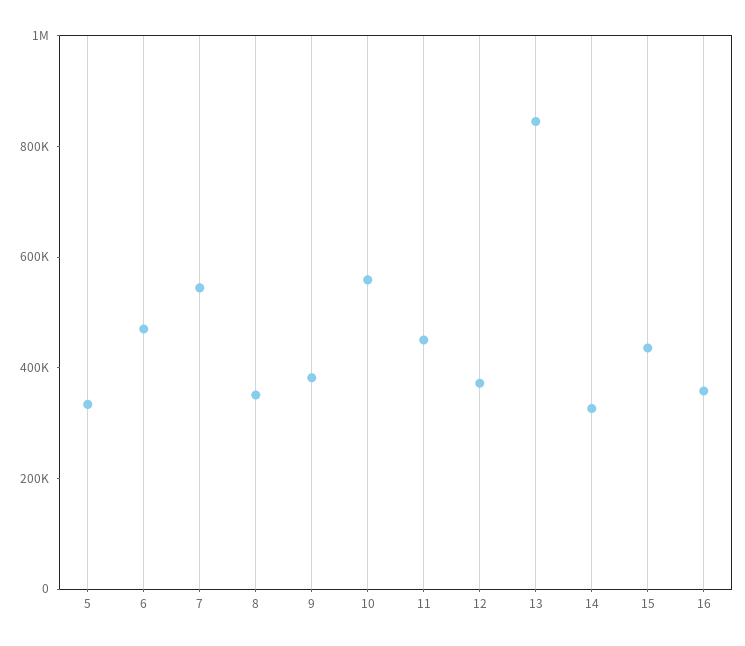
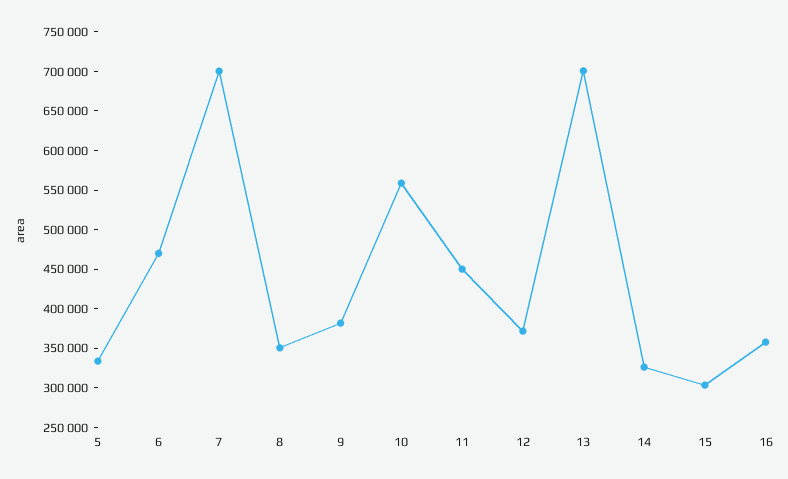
  {
    "5": 325000,
    "6": 475000,
-   "7": 550000,
+   "7": 700000,
    "8": 350000,
    "9": 375000,
    "10": 550000,
    "11": 450000,
    "12": 375000,
-   "13": 850000,
+   "13": 700000,
    "14": 325000,
-   "15": 450000,
+   "15": 300000,
    "16": 350000
  }

